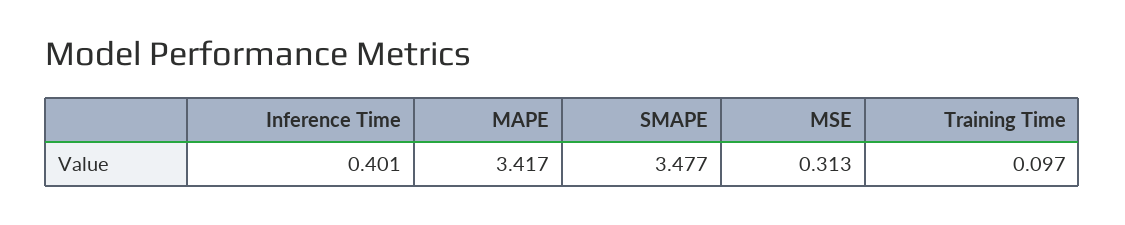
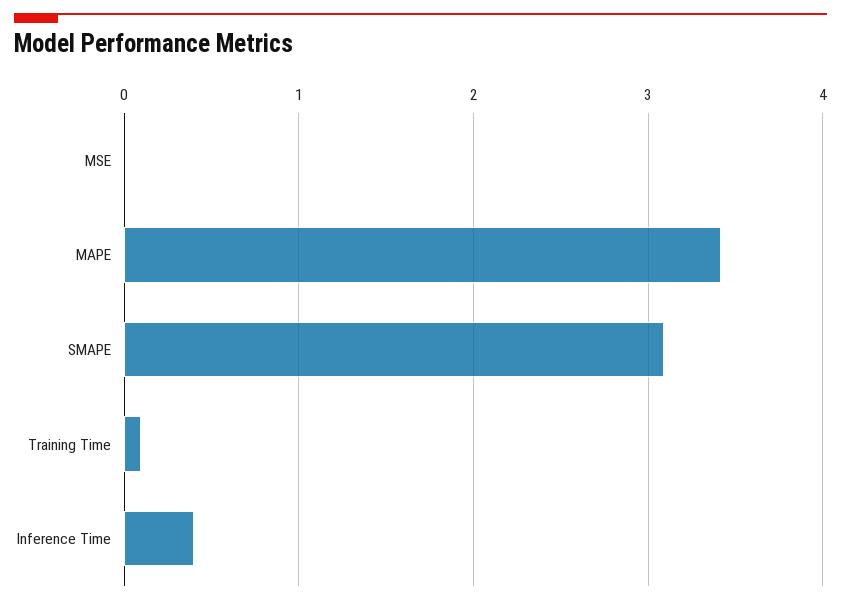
  {
    "Inference Time": 0.401,
    "MAPE": 3.417,
-   "SMAPE": 3.477,
+   "SMAPE": 3.1,
-   "MSE": 0.313,
+   "MSE": 0,
    "Training Time": 0.097
  }

